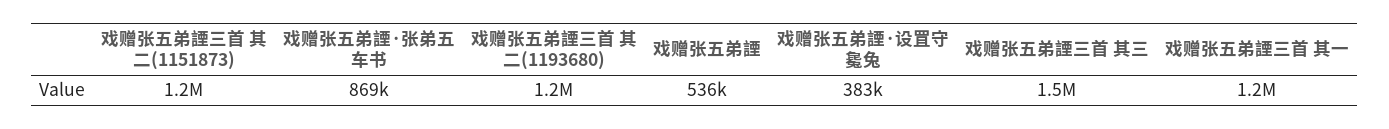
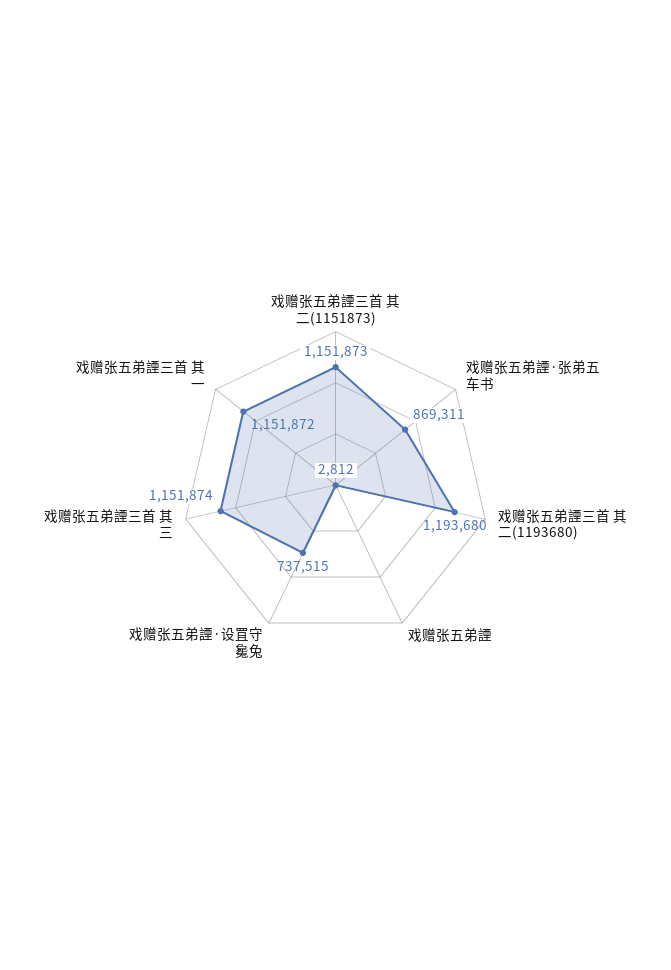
  {
    "戏赠张五弟諲三首 其二(1151873)": 1151873,
    "戏赠张五弟諲·张弟五车书": 869311,
    "戏赠张五弟諲三首 其二(1193680)": 1193680,
-   "戏赠张五弟諲": 536000,
+   "戏赠张五弟諲": 2812,
-   "戏赠张五弟諲·设罝守毚兔": 383000,
+   "戏赠张五弟諲·设罝守毚兔": 737515,
-   "戏赠张五弟諲三首 其三": 1500000,
+   "戏赠张五弟諲三首 其三": 1151874,
    "戏赠张五弟諲三首 其一": 1151872
  }

